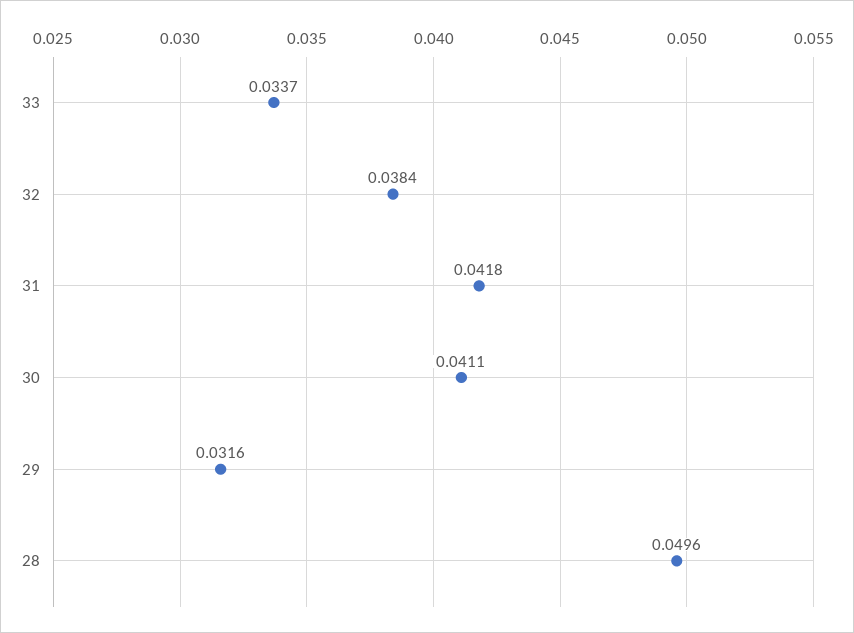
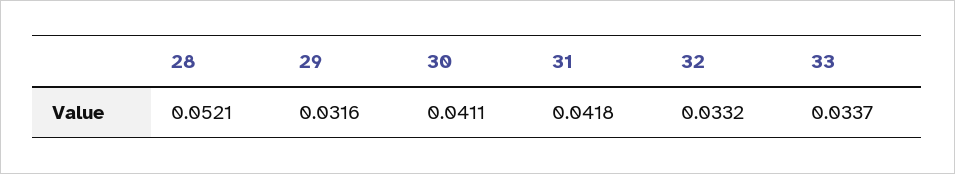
  {
    "33": 0.0337,
-   "32": 0.0384,
+   "32": 0.0332,
    "31": 0.0418,
    "30": 0.0411,
    "29": 0.0316,
-   "28": 0.0496
+   "28": 0.0521
  }

